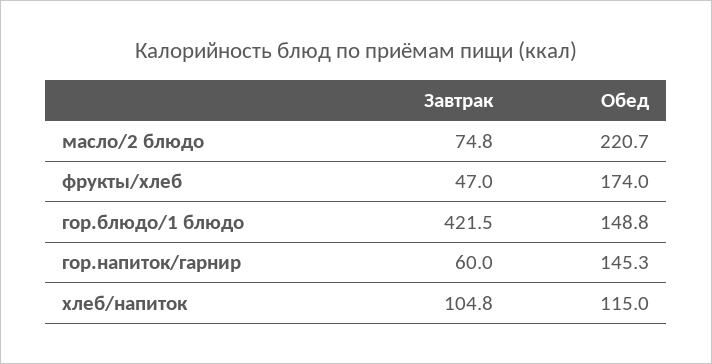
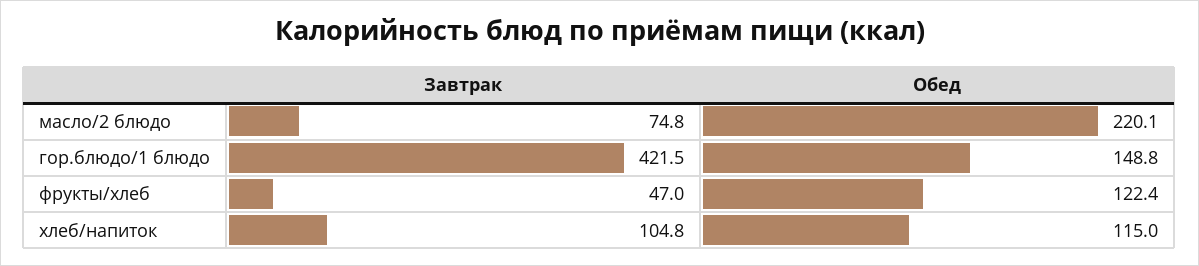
  {
    "Завтрак": {
      "масло/2 блюдо": 74.8,
      "фрукты/хлеб": 47,
      "гор.блюдо/1 блюдо": 421.5,
-     "гор.напиток/гарнир": 60,
      "хлеб/напиток": 104.8
    },
    "Обед": {
-     "масло/2 блюдо": 220.7,
+     "масло/2 блюдо": 220.1,
-     "фрукты/хлеб": 174,
+     "фрукты/хлеб": 122.4,
      "гор.блюдо/1 блюдо": 148.8,
-     "гор.напиток/гарнир": 145.3,
      "хлеб/напиток": 115
    }
  }

